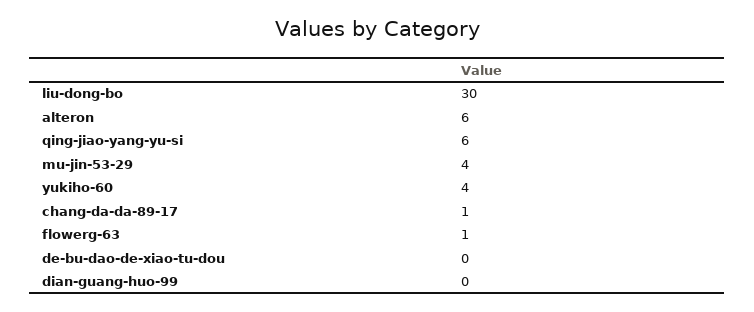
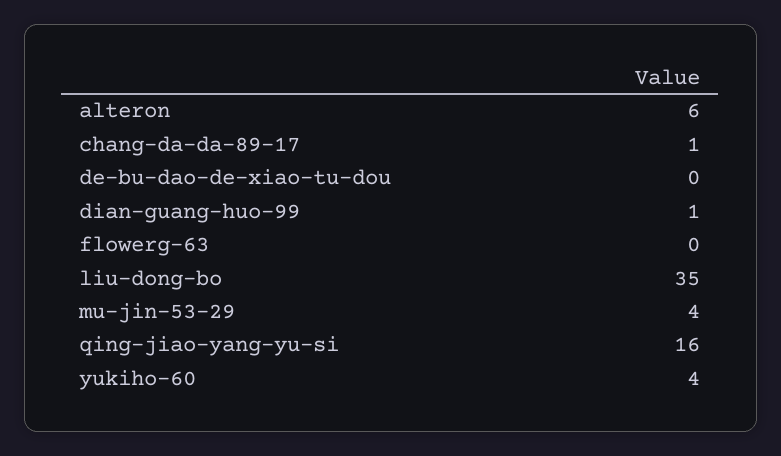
  {
-   "liu-dong-bo": 30,
+   "liu-dong-bo": 35,
    "alteron": 6,
-   "qing-jiao-yang-yu-si": 6,
+   "qing-jiao-yang-yu-si": 16,
    "mu-jin-53-29": 4,
    "yukiho-60": 4,
    "chang-da-da-89-17": 1,
-   "flowerg-63": 1,
+   "flowerg-63": 0,
    "de-bu-dao-de-xiao-tu-dou": 0,
-   "dian-guang-huo-99": 0
+   "dian-guang-huo-99": 1
  }

